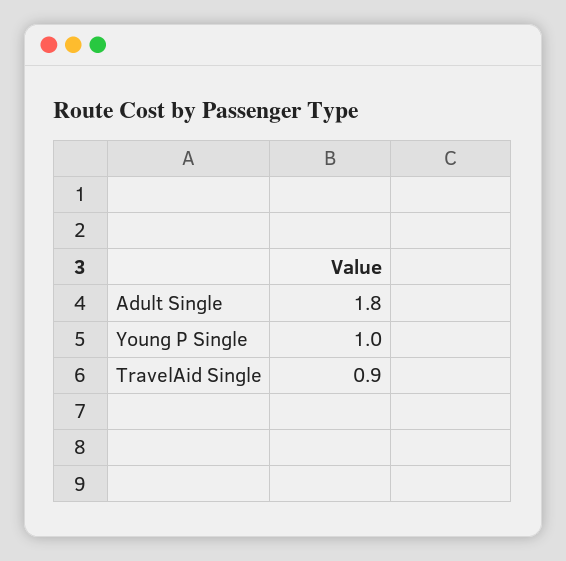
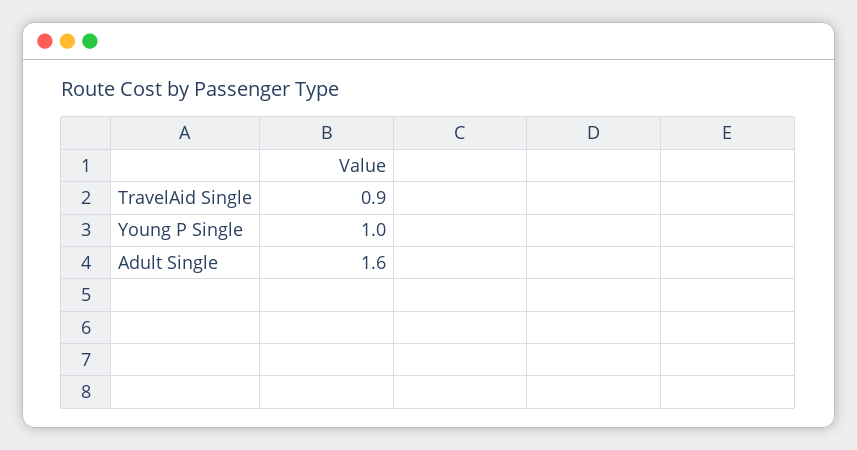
  {
-   "Adult Single": 1.8,
+   "Adult Single": 1.6,
    "Young P Single": 1,
    "TravelAid Single": 0.9
  }

